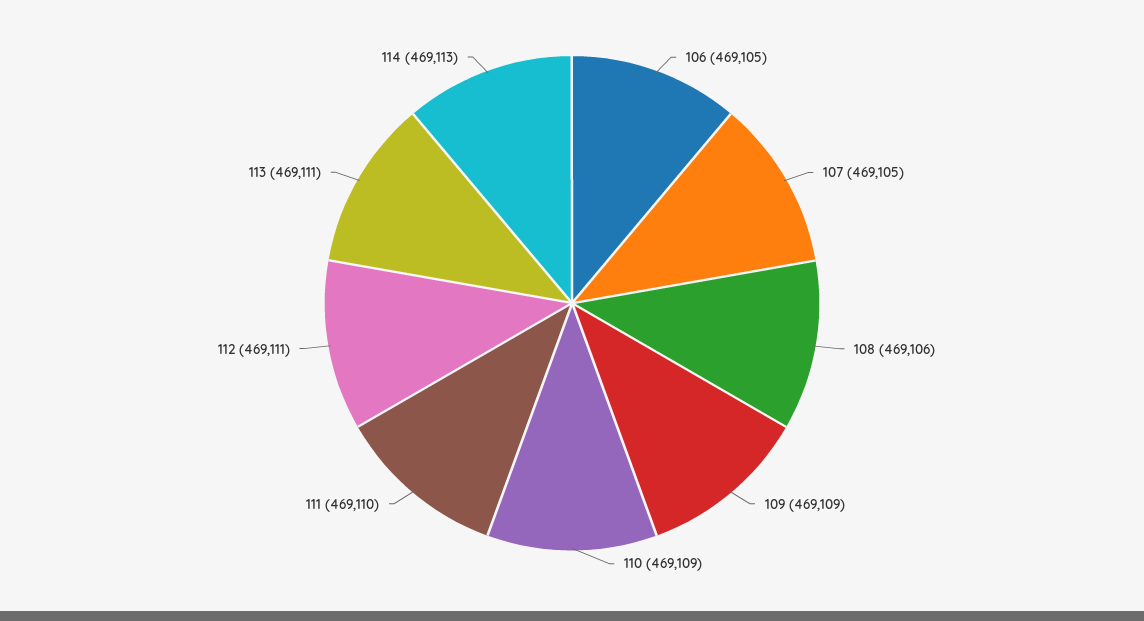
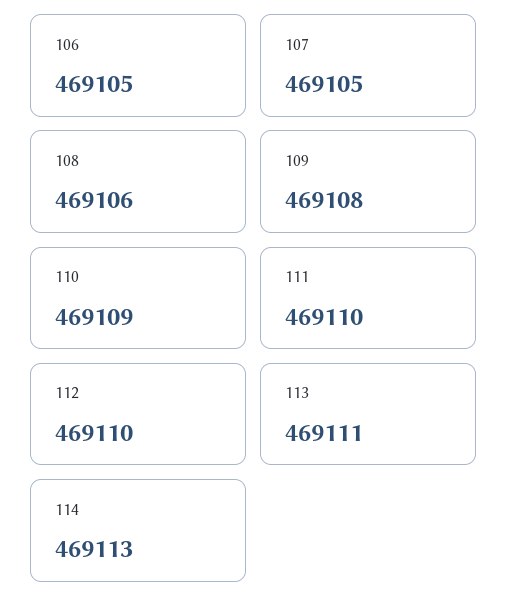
  {
    "106": 469105,
    "107": 469105,
    "108": 469106,
-   "109": 469109,
+   "109": 469108,
    "110": 469109,
    "111": 469110,
-   "112": 469111,
+   "112": 469110,
    "113": 469111,
    "114": 469113
  }

